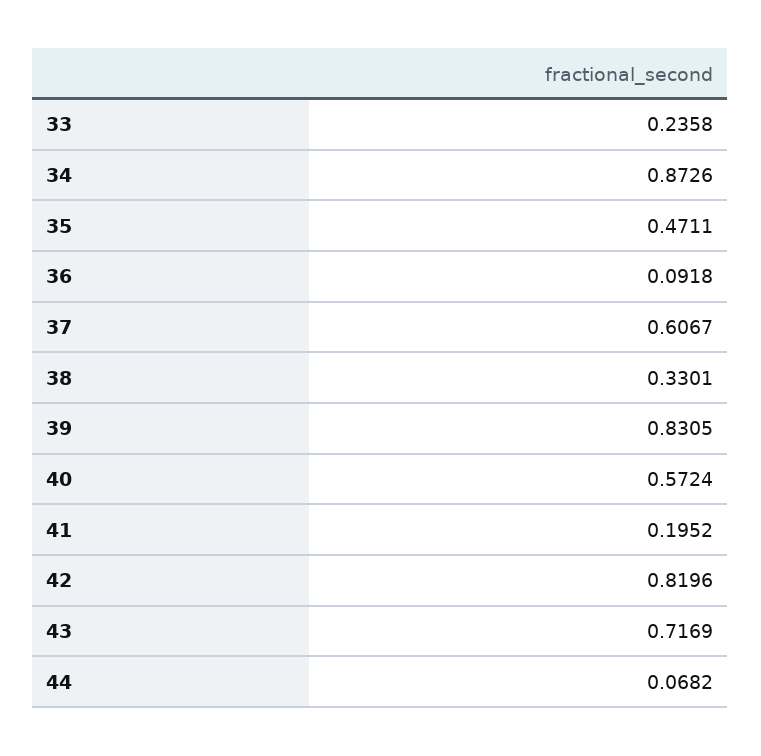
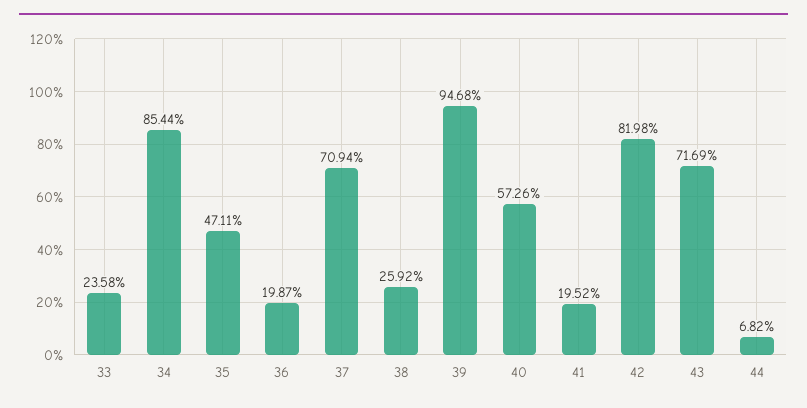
  {
    "33": 0.2358,
-   "34": 0.8726,
+   "34": 0.8544,
    "35": 0.4711,
-   "36": 0.0918,
+   "36": 0.1987,
-   "37": 0.6067,
+   "37": 0.7094,
-   "38": 0.3301,
+   "38": 0.2592,
-   "39": 0.8305,
+   "39": 0.9468,
-   "40": 0.5724,
+   "40": 0.5726,
    "41": 0.1952,
-   "42": 0.8196,
+   "42": 0.8198,
    "43": 0.7169,
    "44": 0.0682
  }

